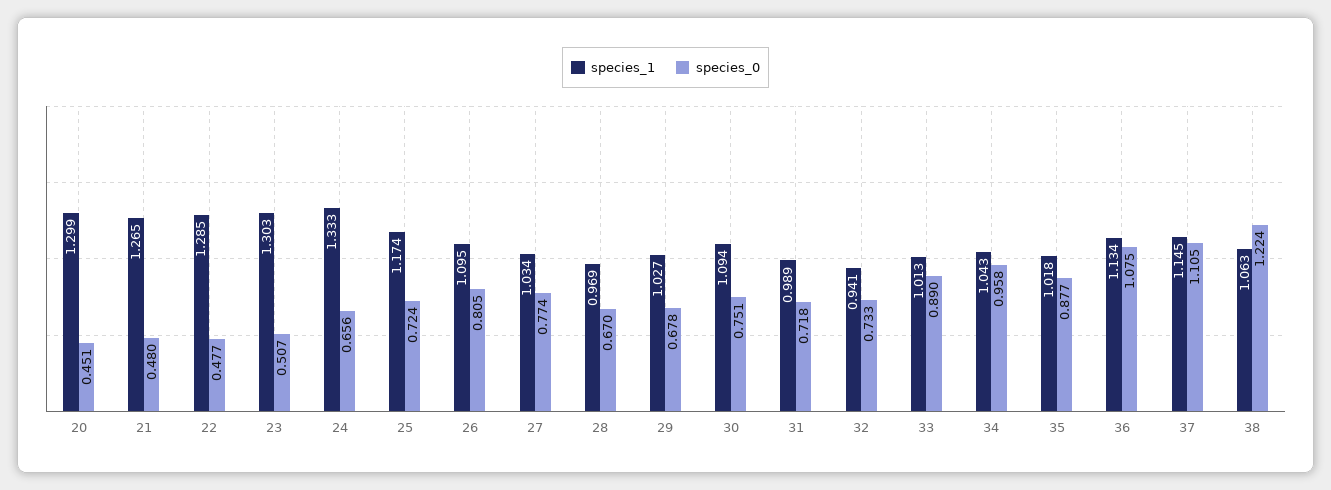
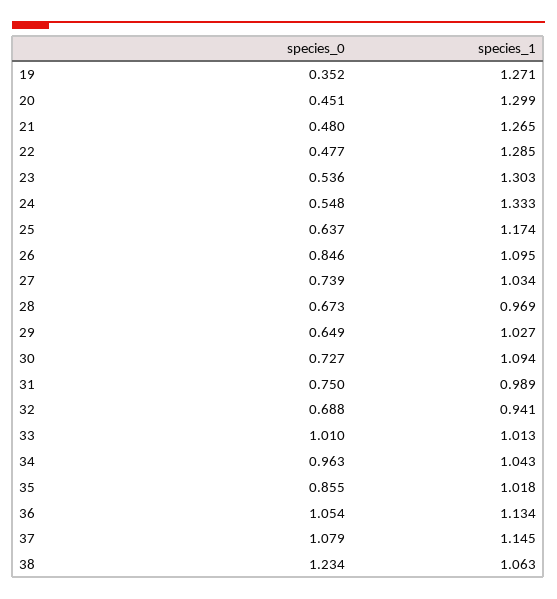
  {
    "species_1": {
      "20": 1.299,
      "21": 1.265,
      "22": 1.285,
      "23": 1.303,
      "24": 1.333,
      "25": 1.174,
      "26": 1.095,
      "27": 1.034,
      "28": 0.969,
      "29": 1.027,
      "30": 1.094,
      "31": 0.989,
      "32": 0.941,
      "33": 1.013,
      "34": 1.043,
      "35": 1.018,
      "36": 1.134,
      "37": 1.145,
-     "38": 1.063
+     "38": 1.063,
+     "19": 1.271
    },
    "species_0": {
      "20": 0.451,
      "21": 0.48,
      "22": 0.477,
-     "23": 0.507,
+     "23": 0.536,
-     "24": 0.656,
+     "24": 0.548,
-     "25": 0.724,
+     "25": 0.637,
-     "26": 0.805,
+     "26": 0.846,
-     "27": 0.774,
+     "27": 0.739,
-     "28": 0.67,
+     "28": 0.673,
-     "29": 0.678,
+     "29": 0.649,
-     "30": 0.751,
+     "30": 0.727,
-     "31": 0.718,
+     "31": 0.75,
-     "32": 0.733,
+     "32": 0.688,
-     "33": 0.89,
+     "33": 1.01,
-     "34": 0.958,
+     "34": 0.963,
-     "35": 0.877,
+     "35": 0.855,
-     "36": 1.075,
+     "36": 1.054,
-     "37": 1.105,
+     "37": 1.079,
-     "38": 1.224
+     "38": 1.234,
+     "19": 0.352
    }
  }

